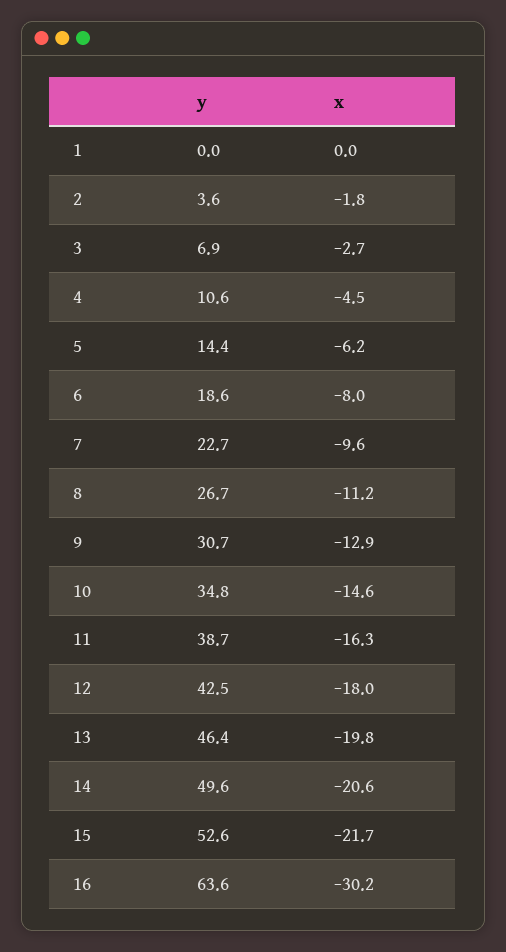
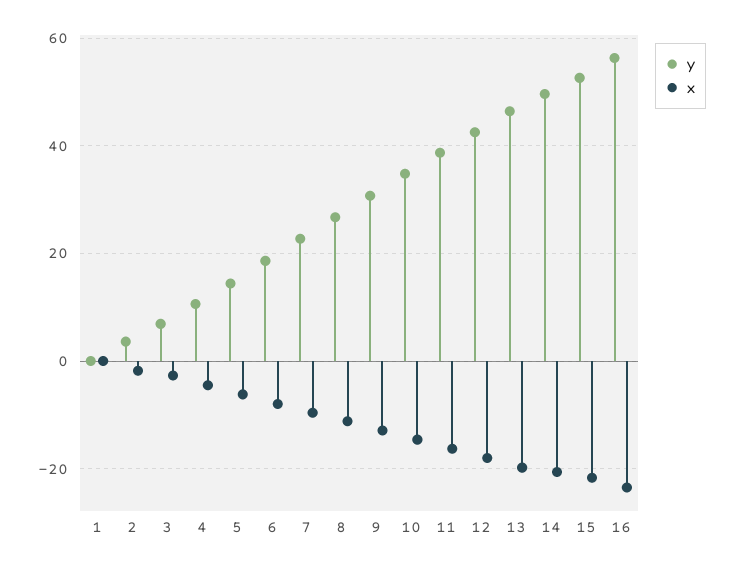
  {
    "y": {
      "1": 0,
      "2": 3.6,
      "3": 6.9,
      "4": 10.6,
      "5": 14.4,
      "6": 18.6,
      "7": 22.7,
      "8": 26.7,
      "9": 30.7,
      "10": 34.8,
      "11": 38.7,
      "12": 42.5,
      "13": 46.4,
      "14": 49.6,
      "15": 52.6,
-     "16": 63.6
+     "16": 56
    },
    "x": {
      "1": 0,
      "2": -1.8,
      "3": -2.7,
      "4": -4.5,
      "5": -6.2,
      "6": -8,
      "7": -9.6,
      "8": -11.2,
      "9": -12.9,
      "10": -14.6,
      "11": -16.3,
      "12": -18,
      "13": -19.8,
      "14": -20.6,
      "15": -21.7,
-     "16": -30.2
+     "16": -24
    }
  }

